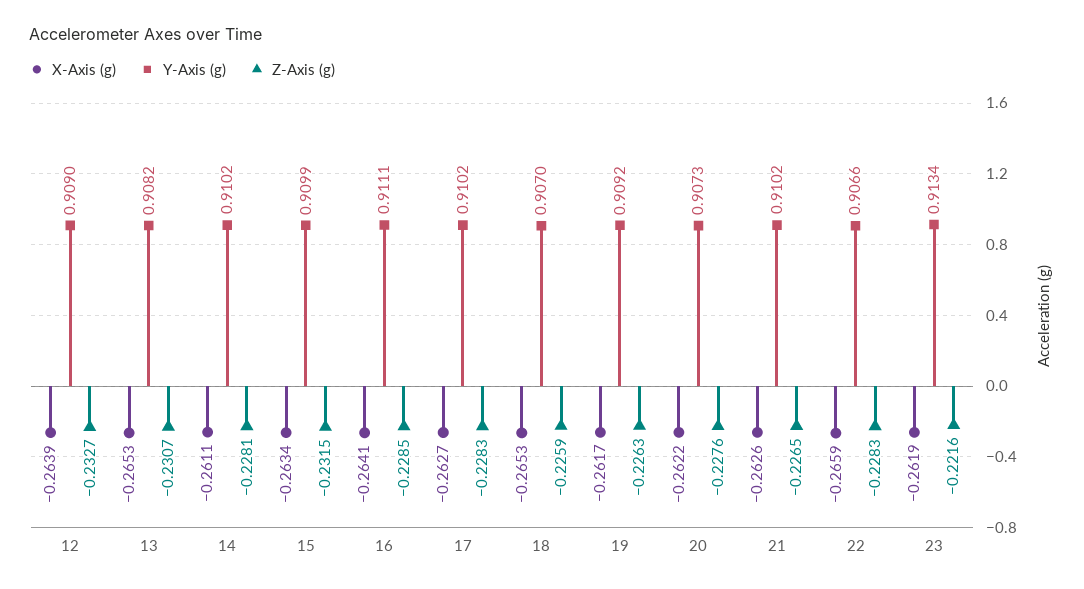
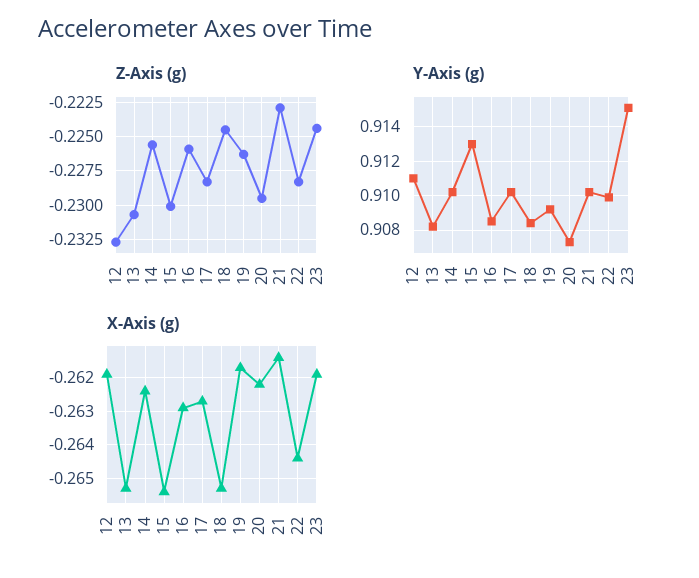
  {
    "X-Axis (g)": {
-     "12": -0.2639,
+     "12": -0.262,
      "13": -0.2653,
-     "14": -0.2611,
+     "14": -0.2625,
-     "15": -0.2634,
+     "15": -0.2655,
-     "16": -0.2641,
+     "16": -0.263,
      "17": -0.2627,
      "18": -0.2653,
      "19": -0.2617,
      "20": -0.2622,
-     "21": -0.2626,
+     "21": -0.2615,
-     "22": -0.2659,
+     "22": -0.2645,
      "23": -0.2619
    },
    "Y-Axis (g)": {
-     "12": 0.909,
+     "12": 0.911,
      "13": 0.9082,
      "14": 0.9102,
-     "15": 0.9099,
+     "15": 0.913,
-     "16": 0.9111,
+     "16": 0.9085,
      "17": 0.9102,
-     "18": 0.907,
+     "18": 0.9085,
      "19": 0.9092,
      "20": 0.9073,
      "21": 0.9102,
-     "22": 0.9066,
+     "22": 0.91,
-     "23": 0.9134
+     "23": 0.915
    },
    "Z-Axis (g)": {
      "12": -0.2327,
      "13": -0.2307,
-     "14": -0.2281,
+     "14": -0.2255,
-     "15": -0.2315,
+     "15": -0.23,
-     "16": -0.2285,
+     "16": -0.226,
      "17": -0.2283,
-     "18": -0.2259,
+     "18": -0.2245,
      "19": -0.2263,
-     "20": -0.2276,
+     "20": -0.2295,
-     "21": -0.2265,
+     "21": -0.223,
      "22": -0.2283,
-     "23": -0.2216
+     "23": -0.2245
    }
  }

